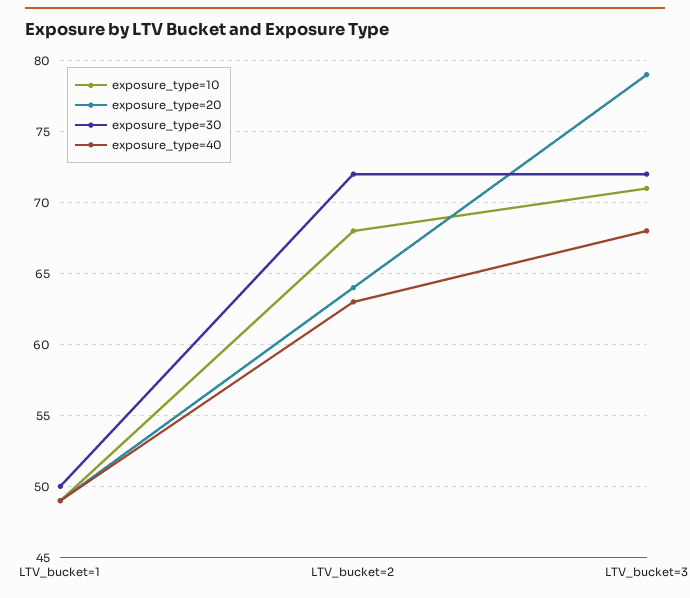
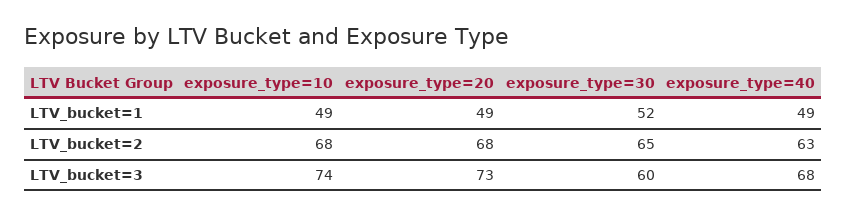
  {
    "exposure_type=10": {
      "LTV_bucket=1": 49,
      "LTV_bucket=2": 68,
-     "LTV_bucket=3": 71
+     "LTV_bucket=3": 74
    },
    "exposure_type=20": {
      "LTV_bucket=1": 49,
-     "LTV_bucket=2": 64,
+     "LTV_bucket=2": 68,
-     "LTV_bucket=3": 79
+     "LTV_bucket=3": 73
    },
    "exposure_type=30": {
-     "LTV_bucket=1": 50,
+     "LTV_bucket=1": 52,
-     "LTV_bucket=2": 72,
+     "LTV_bucket=2": 65,
-     "LTV_bucket=3": 72
+     "LTV_bucket=3": 60
    },
    "exposure_type=40": {
      "LTV_bucket=1": 49,
      "LTV_bucket=2": 63,
      "LTV_bucket=3": 68
    }
  }

